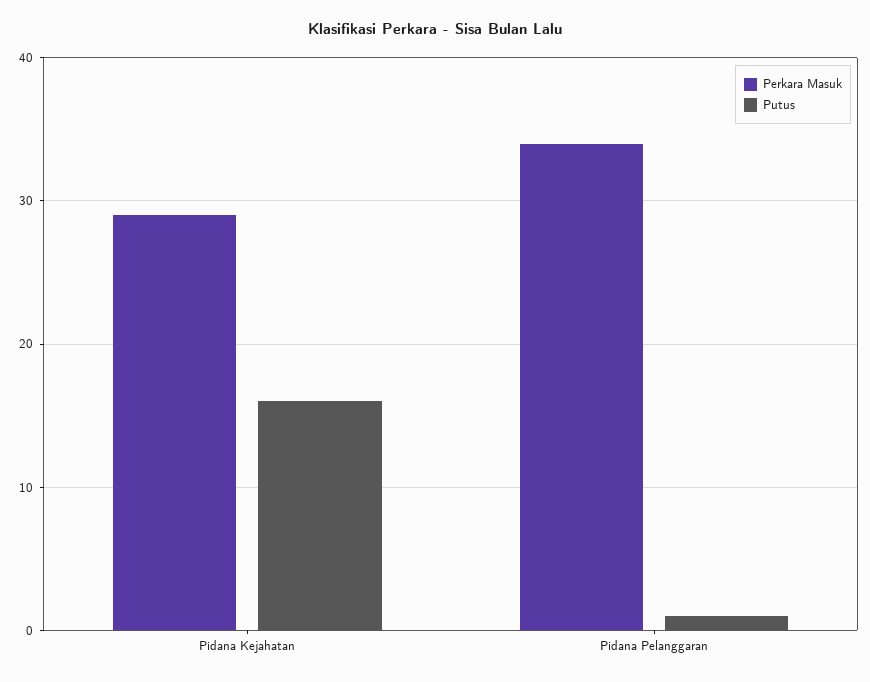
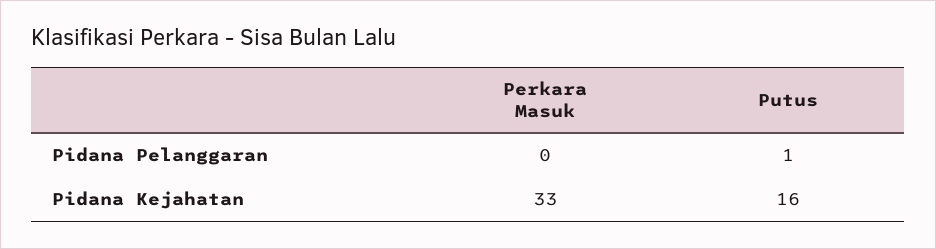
  {
    "Perkara Masuk": {
-     "Pidana Kejahatan": 29,
+     "Pidana Kejahatan": 33,
-     "Pidana Pelanggaran": 34
+     "Pidana Pelanggaran": 0
    },
    "Putus": {
      "Pidana Kejahatan": 16,
      "Pidana Pelanggaran": 1
    }
  }

